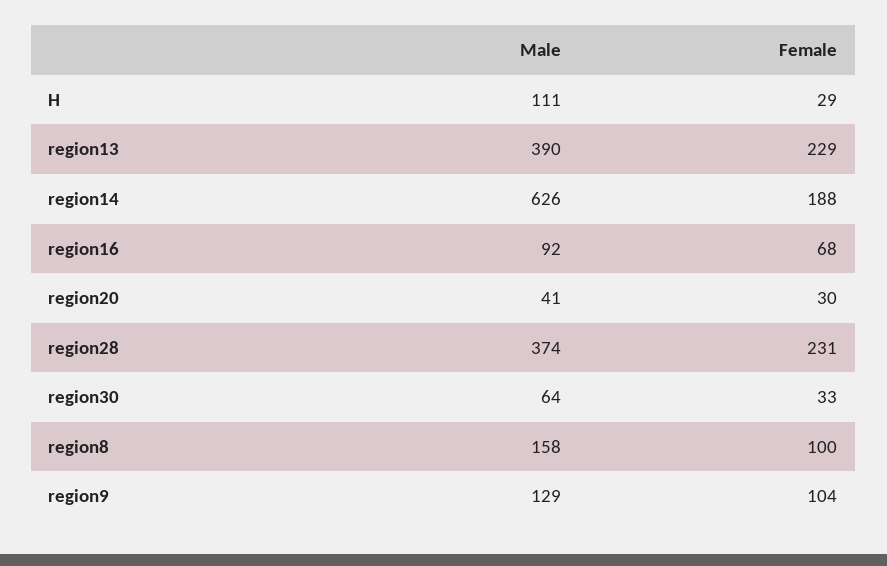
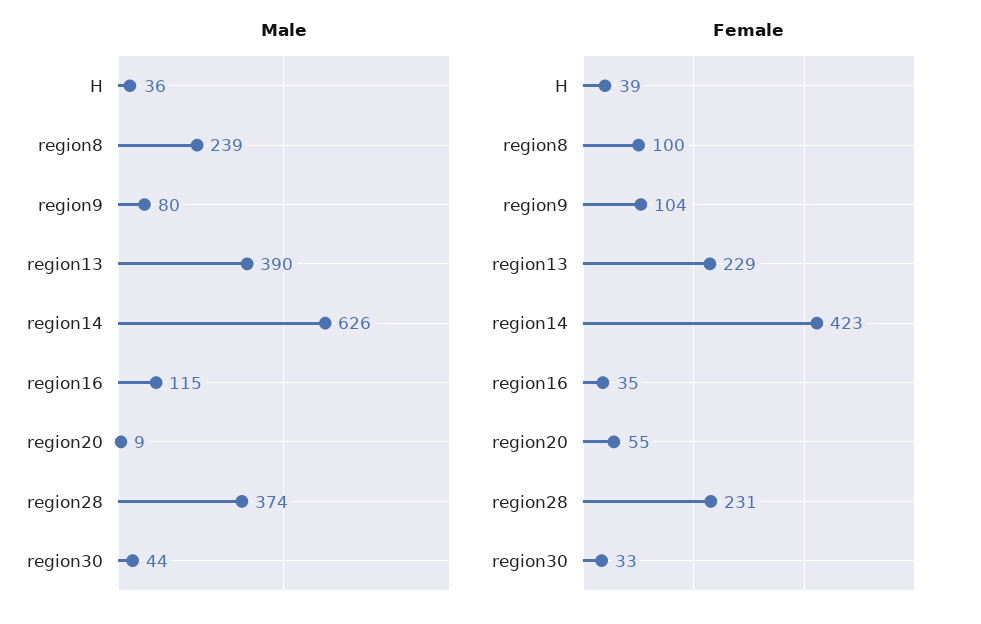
  {
    "Male": {
-     "H": 111,
+     "H": 36,
      "region13": 390,
      "region14": 626,
-     "region16": 92,
+     "region16": 115,
-     "region20": 41,
+     "region20": 9,
      "region28": 374,
-     "region30": 64,
+     "region30": 44,
-     "region8": 158,
+     "region8": 239,
-     "region9": 129
+     "region9": 80
    },
    "Female": {
-     "H": 29,
+     "H": 39,
      "region13": 229,
-     "region14": 188,
+     "region14": 423,
-     "region16": 68,
+     "region16": 35,
-     "region20": 30,
+     "region20": 55,
      "region28": 231,
      "region30": 33,
      "region8": 100,
      "region9": 104
    }
  }

